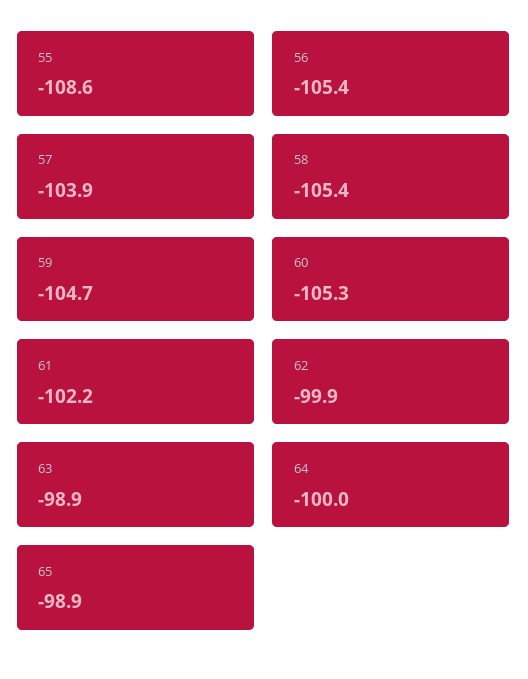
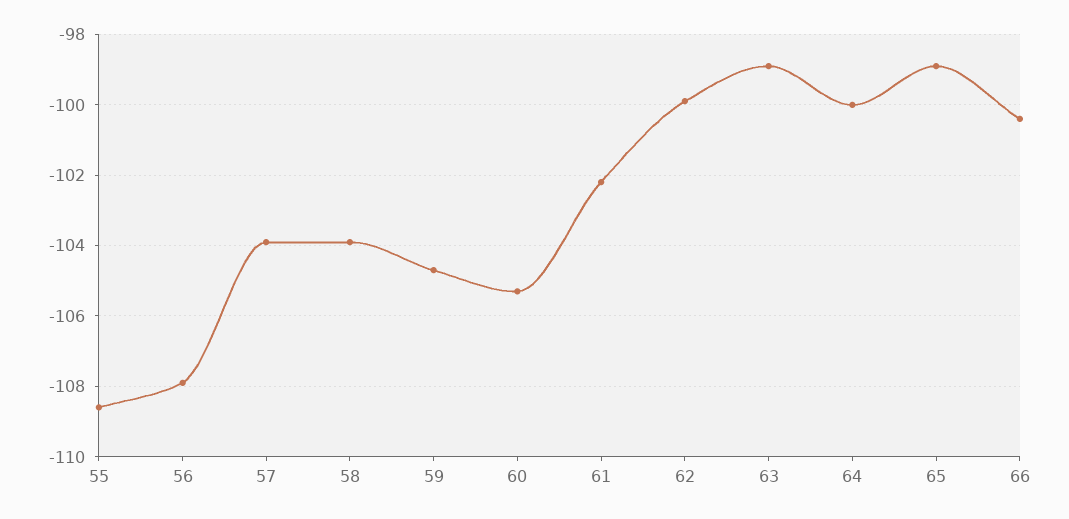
  {
    "55": -108.6,
-   "56": -105.4,
+   "56": -108,
    "57": -103.9,
-   "58": -105.4,
+   "58": -104,
    "59": -104.7,
    "60": -105.3,
    "61": -102.2,
    "62": -99.9,
    "63": -98.9,
    "64": -100,
-   "65": -98.9
+   "65": -98.9,
+   "66": -100.5
  }

